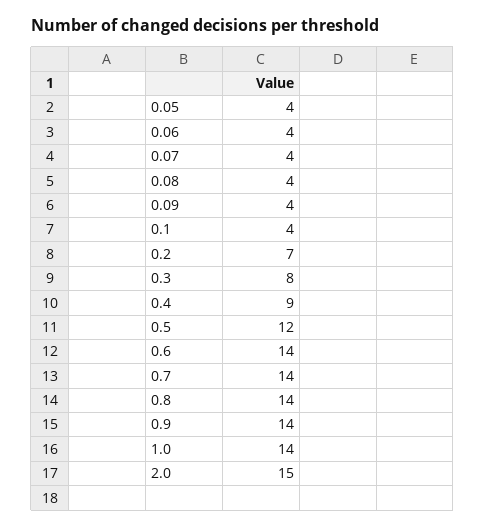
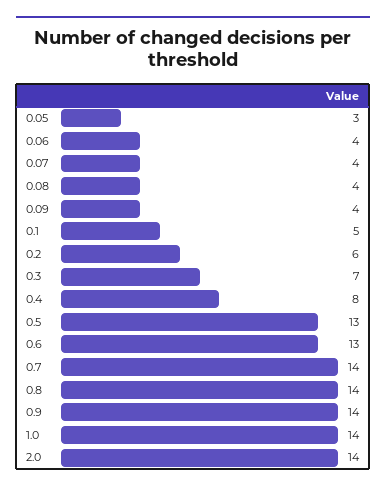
  {
-   "0.05": 4,
+   "0.05": 3,
    "0.06": 4,
    "0.07": 4,
    "0.08": 4,
    "0.09": 4,
-   "0.1": 4,
+   "0.1": 5,
-   "0.2": 7,
+   "0.2": 6,
-   "0.3": 8,
+   "0.3": 7,
-   "0.4": 9,
+   "0.4": 8,
-   "0.5": 12,
+   "0.5": 13,
-   "0.6": 14,
+   "0.6": 13,
    "0.7": 14,
    "0.8": 14,
    "0.9": 14,
    "1.0": 14,
-   "2.0": 15
+   "2.0": 14
  }

